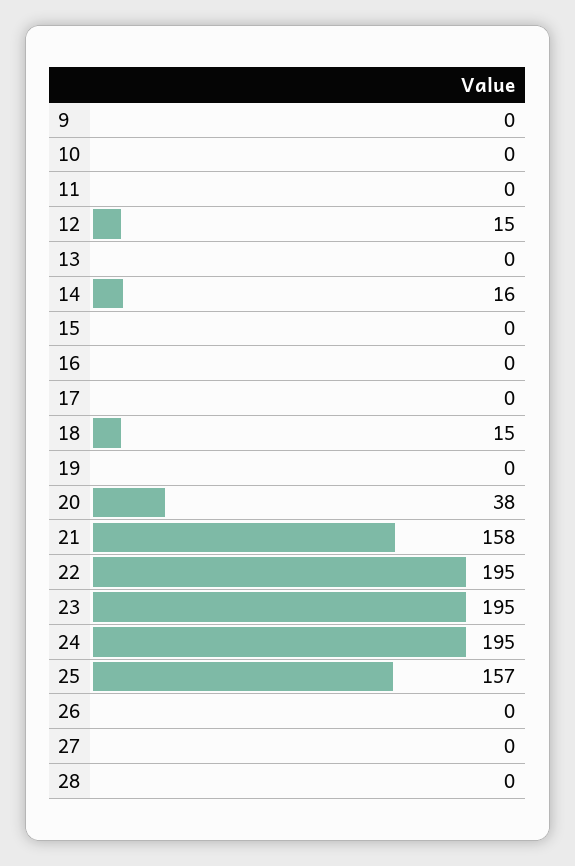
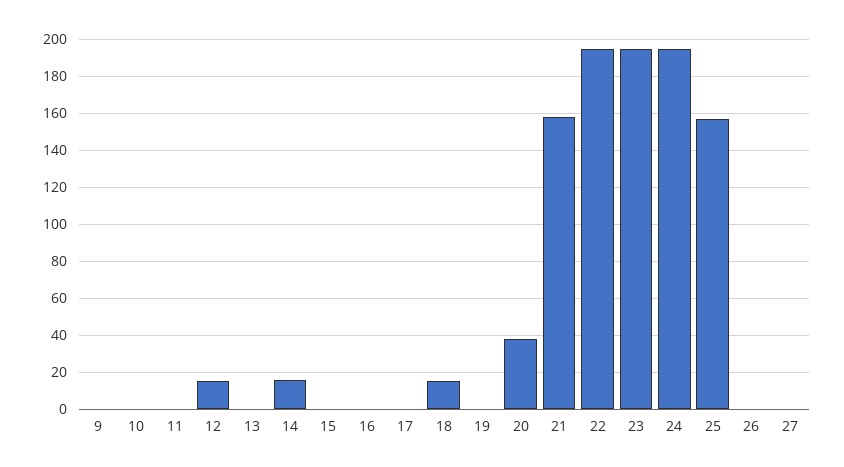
  {
    "9": 0,
    "10": 0,
    "11": 0,
    "12": 15,
    "13": 0,
    "14": 16,
    "15": 0,
    "16": 0,
    "17": 0,
    "18": 15,
    "19": 0,
    "20": 38,
    "21": 158,
    "22": 195,
    "23": 195,
    "24": 195,
    "25": 157,
    "26": 0,
-   "27": 0,
+   "27": 0
-   "28": 0
  }

